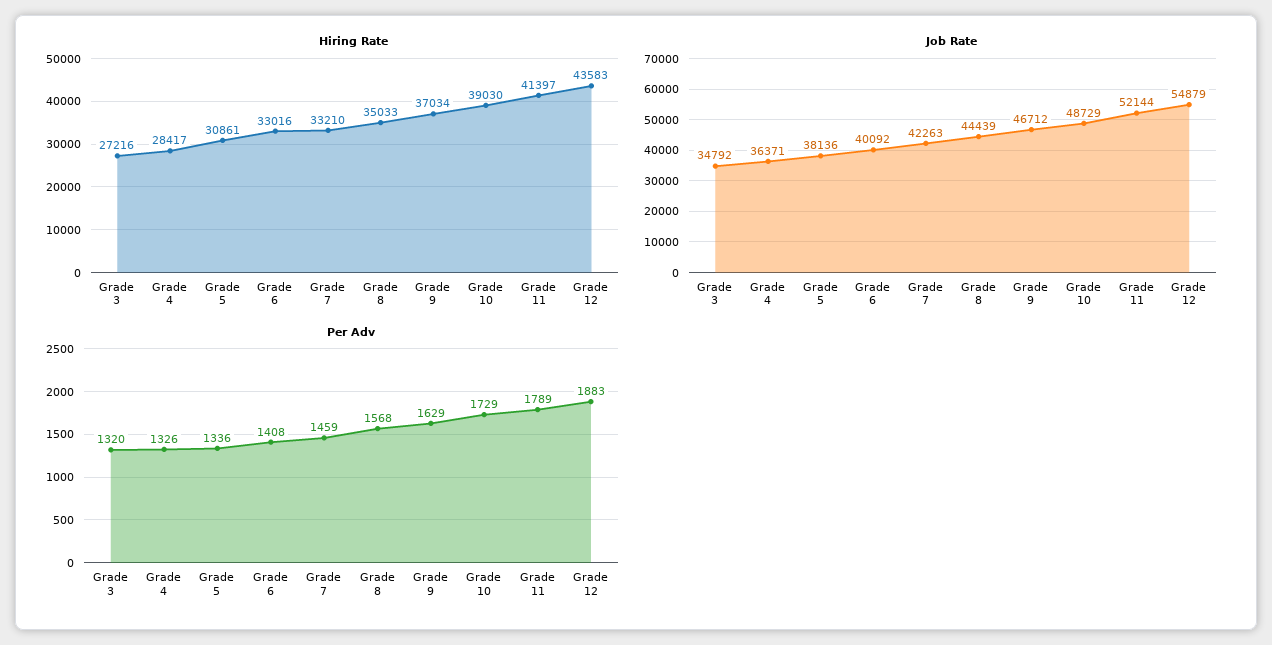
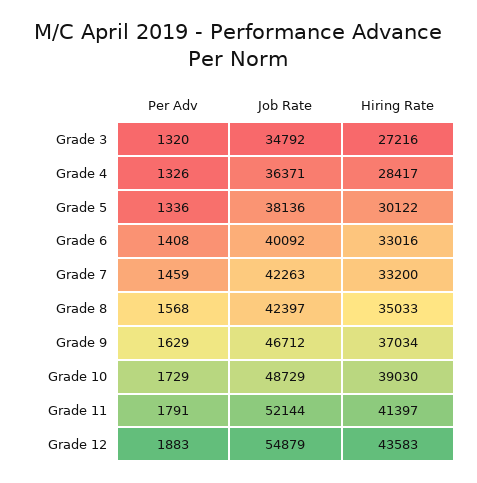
  {
    "Hiring Rate": {
      "Grade 3": 27216,
      "Grade 4": 28417,
-     "Grade 5": 30861,
+     "Grade 5": 30122,
      "Grade 6": 33016,
-     "Grade 7": 33210,
+     "Grade 7": 33200,
      "Grade 8": 35033,
      "Grade 9": 37034,
      "Grade 10": 39030,
      "Grade 11": 41397,
      "Grade 12": 43583
    },
    "Job Rate": {
      "Grade 3": 34792,
      "Grade 4": 36371,
      "Grade 5": 38136,
      "Grade 6": 40092,
      "Grade 7": 42263,
-     "Grade 8": 44439,
+     "Grade 8": 42397,
      "Grade 9": 46712,
      "Grade 10": 48729,
      "Grade 11": 52144,
      "Grade 12": 54879
    },
    "Per Adv": {
      "Grade 3": 1320,
      "Grade 4": 1326,
      "Grade 5": 1336,
      "Grade 6": 1408,
      "Grade 7": 1459,
      "Grade 8": 1568,
      "Grade 9": 1629,
      "Grade 10": 1729,
-     "Grade 11": 1789,
+     "Grade 11": 1791,
      "Grade 12": 1883
    }
  }

